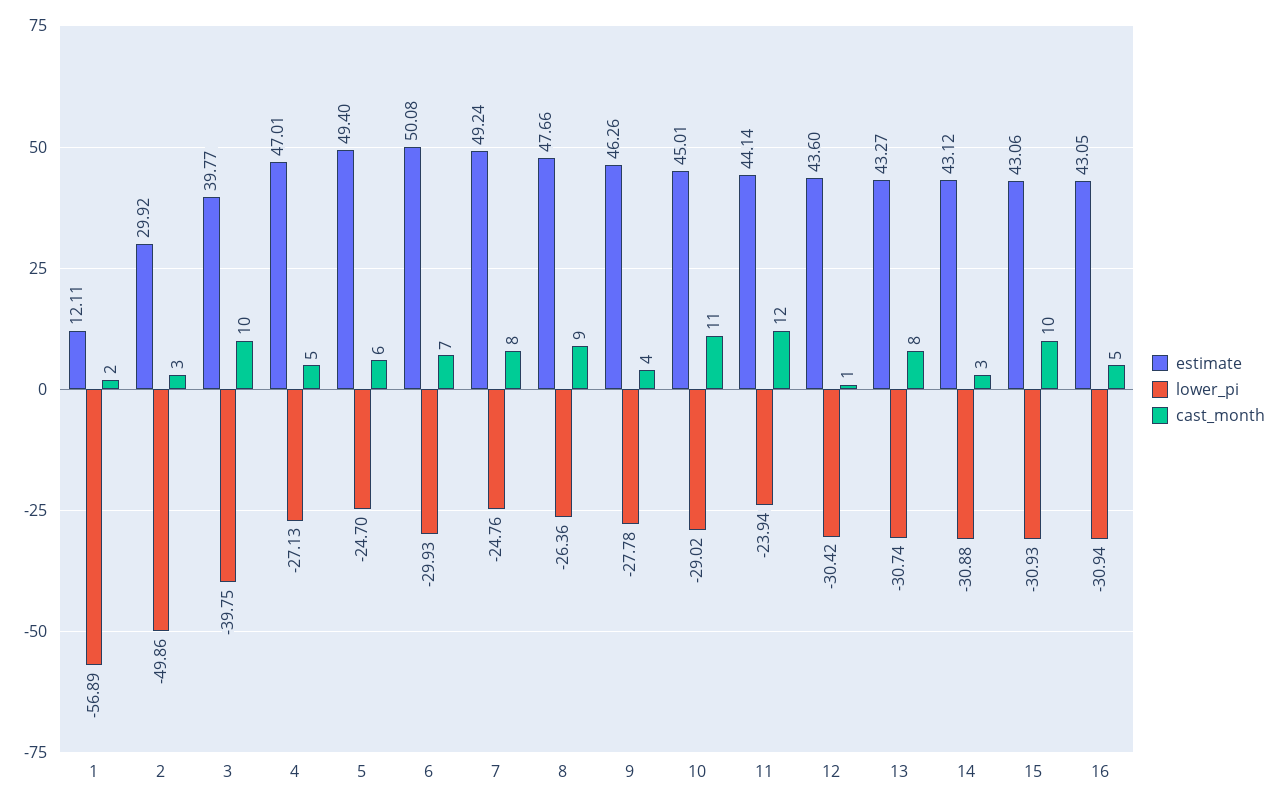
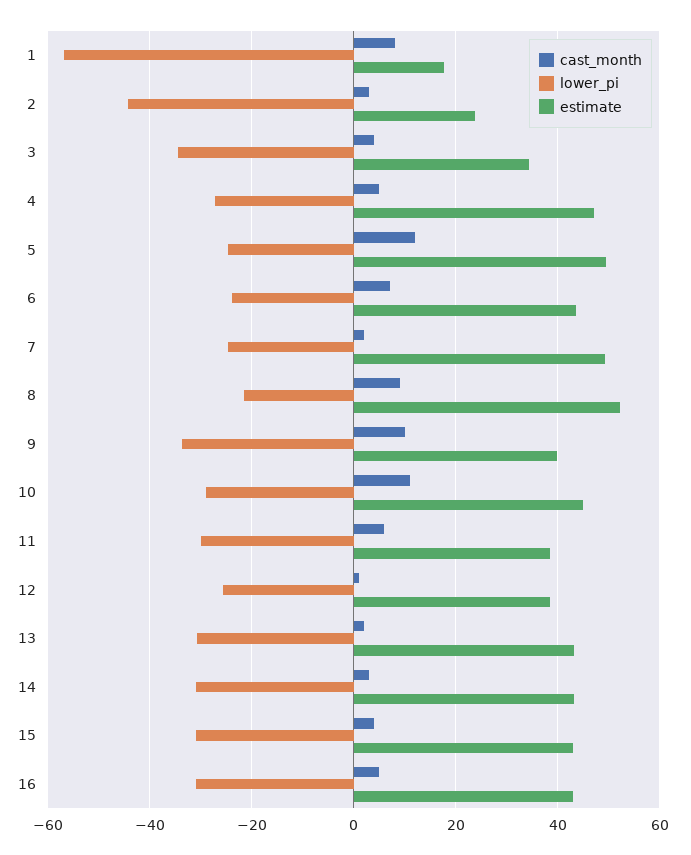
  {
    "estimate": {
-     "1": 12.11,
+     "1": 18,
-     "2": 29.92,
+     "2": 24,
-     "3": 39.77,
+     "3": 34,
      "4": 47.01,
      "5": 49.4,
-     "6": 50.08,
+     "6": 44,
      "7": 49.24,
-     "8": 47.66,
+     "8": 52,
-     "9": 46.26,
+     "9": 40,
      "10": 45.01,
-     "11": 44.14,
+     "11": 38,
-     "12": 43.6,
+     "12": 38,
      "13": 43.27,
      "14": 43.12,
      "15": 43.06,
      "16": 43.05
    },
    "lower_pi": {
      "1": -56.89,
-     "2": -49.86,
+     "2": -44,
-     "3": -39.75,
+     "3": -34,
      "4": -27.13,
      "5": -24.7,
-     "6": -29.93,
+     "6": -24,
      "7": -24.76,
-     "8": -26.36,
+     "8": -22,
-     "9": -27.78,
+     "9": -34,
      "10": -29.02,
-     "11": -23.94,
+     "11": -30,
-     "12": -30.42,
+     "12": -26,
      "13": -30.74,
      "14": -30.88,
      "15": -30.93,
      "16": -30.94
    },
    "cast_month": {
-     "1": 2,
+     "1": 8,
      "2": 3,
-     "3": 10,
+     "3": 4,
      "4": 5,
-     "5": 6,
+     "5": 12,
      "6": 7,
-     "7": 8,
+     "7": 2,
      "8": 9,
-     "9": 4,
+     "9": 10,
      "10": 11,
-     "11": 12,
+     "11": 6,
      "12": 1,
-     "13": 8,
+     "13": 2,
      "14": 3,
-     "15": 10,
+     "15": 4,
      "16": 5
    }
  }

